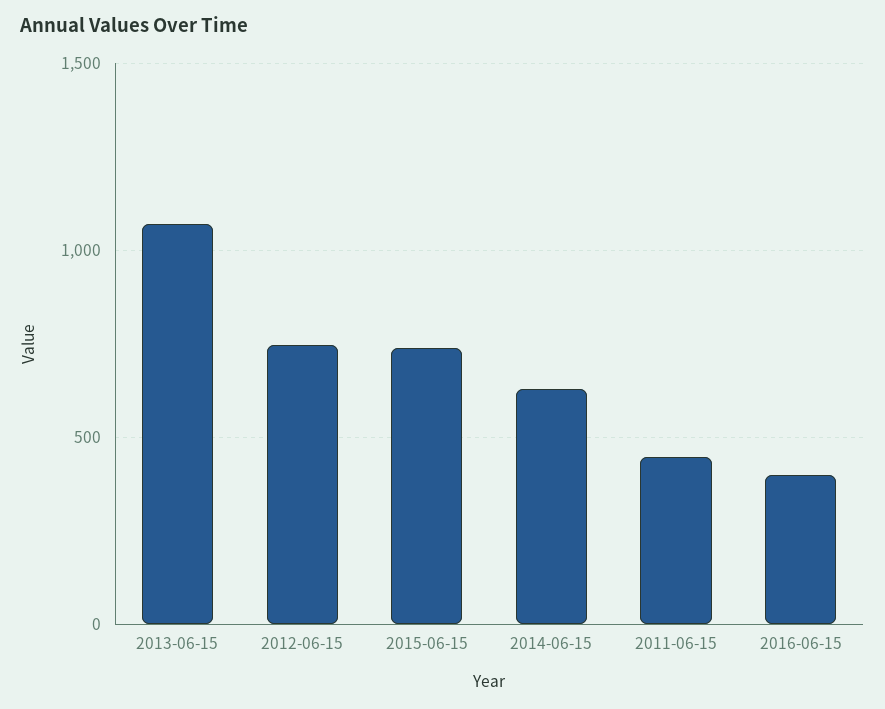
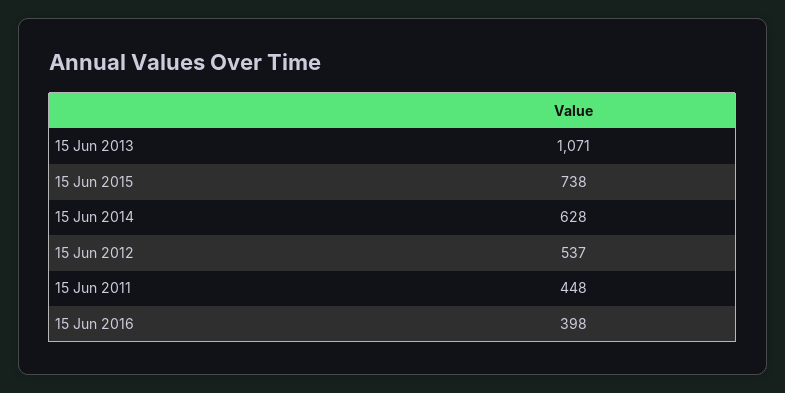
  {
    "2013-06-15": 1071,
-   "2012-06-15": 750,
+   "2012-06-15": 537,
    "2015-06-15": 738,
    "2014-06-15": 628,
    "2011-06-15": 448,
    "2016-06-15": 398
  }

